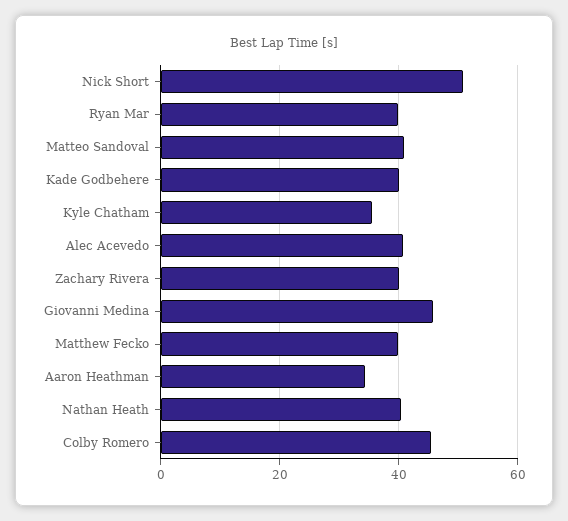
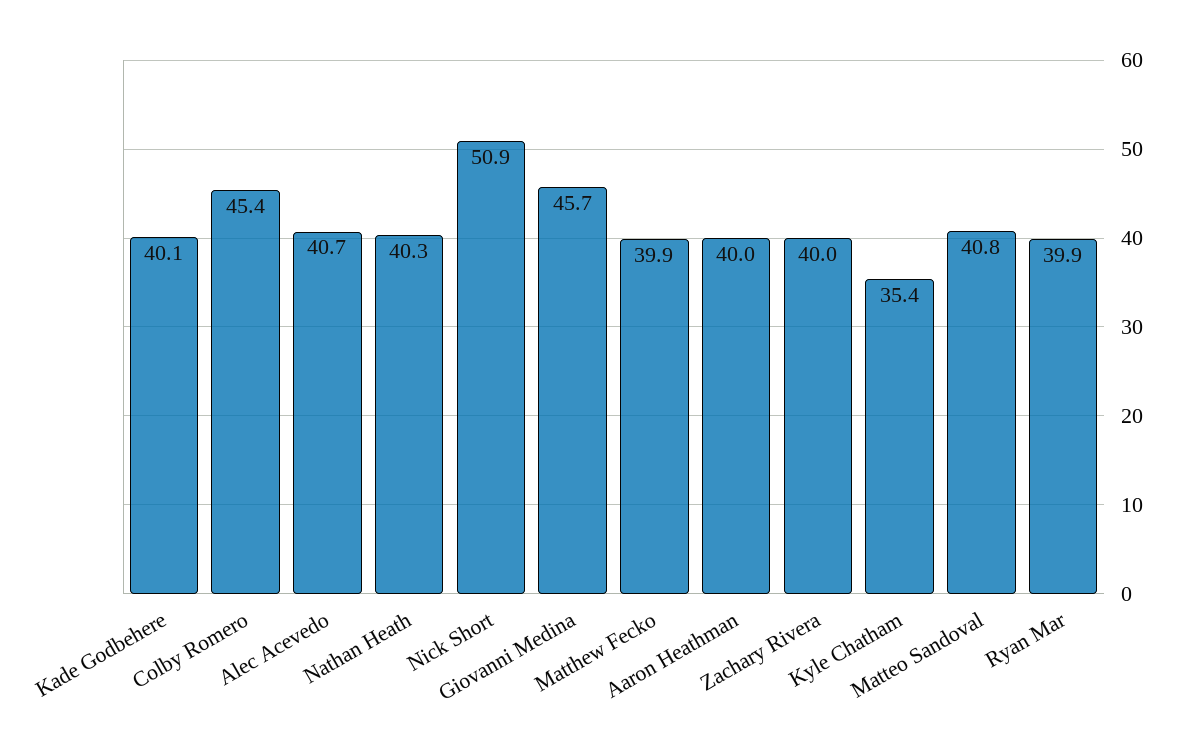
  {
    "Nick Short": 50.9,
    "Ryan Mar": 39.9,
    "Matteo Sandoval": 40.8,
    "Kade Godbehere": 40.1,
    "Kyle Chatham": 35.4,
    "Alec Acevedo": 40.7,
    "Zachary Rivera": 40,
    "Giovanni Medina": 45.7,
    "Matthew Fecko": 39.9,
-   "Aaron Heathman": 34,
+   "Aaron Heathman": 40,
    "Nathan Heath": 40.3,
    "Colby Romero": 45.4
  }

